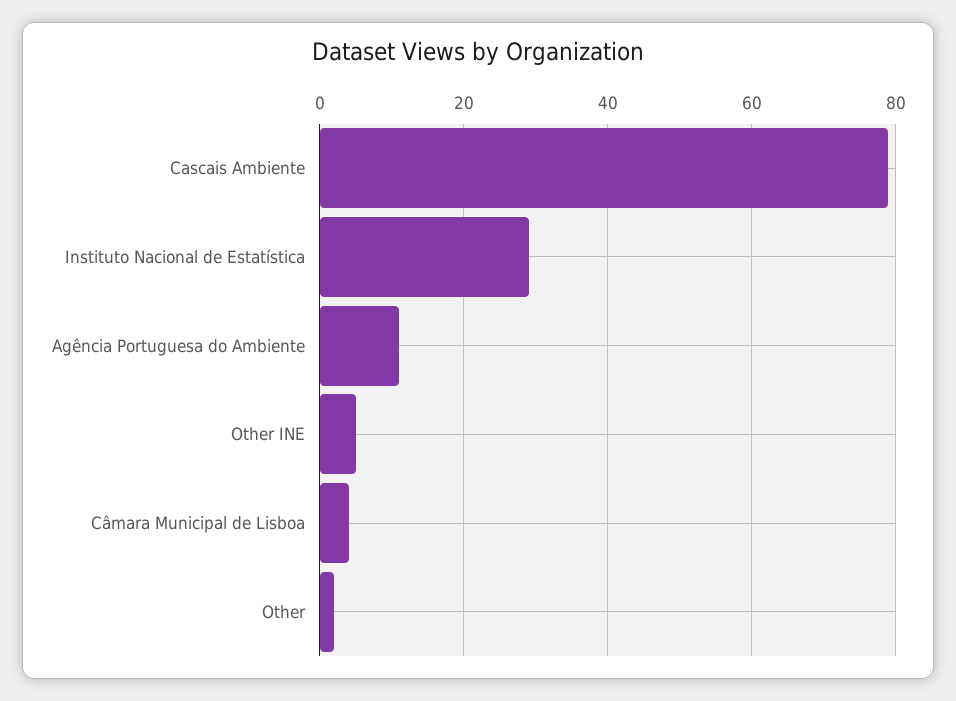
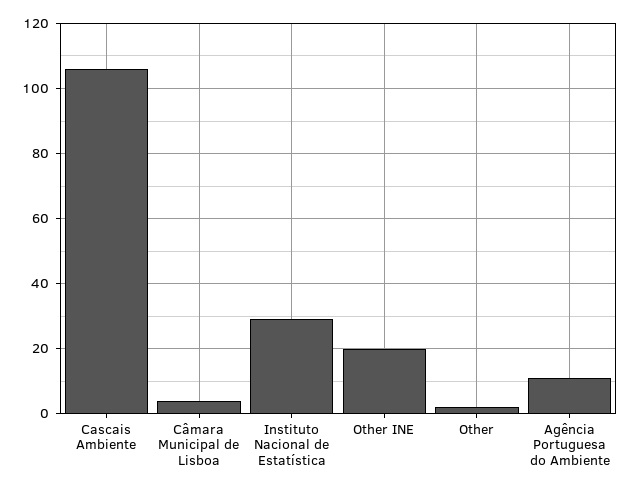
  {
-   "Cascais Ambiente": 80,
+   "Cascais Ambiente": 105,
    "Instituto Nacional de Estatística": 30,
    "Agência Portuguesa do Ambiente": 10,
-   "Other INE": 5,
+   "Other INE": 20,
    "Câmara Municipal de Lisboa": 5,
    "Other": 0
  }

